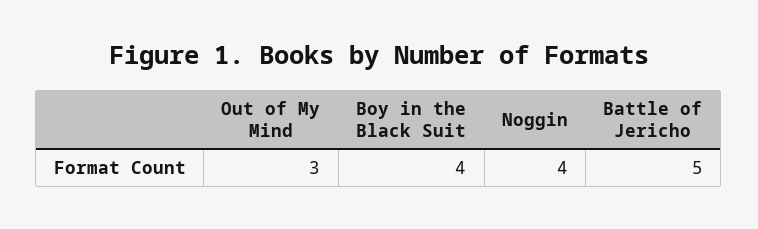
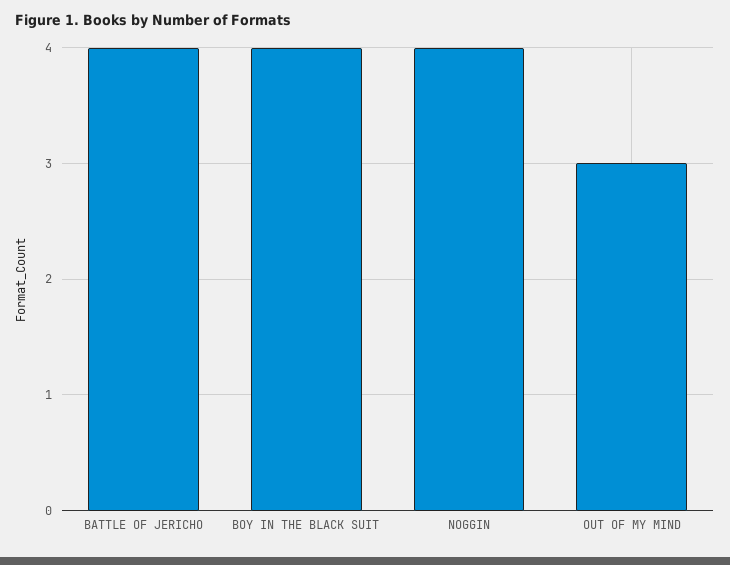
  {
    "Out of My Mind": 3,
    "Boy in the Black Suit": 4,
    "Noggin": 4,
-   "Battle of Jericho": 5
+   "Battle of Jericho": 4
  }

